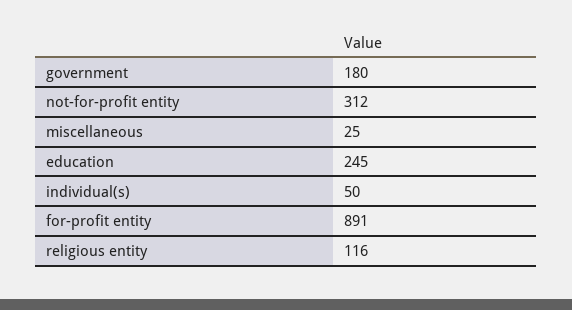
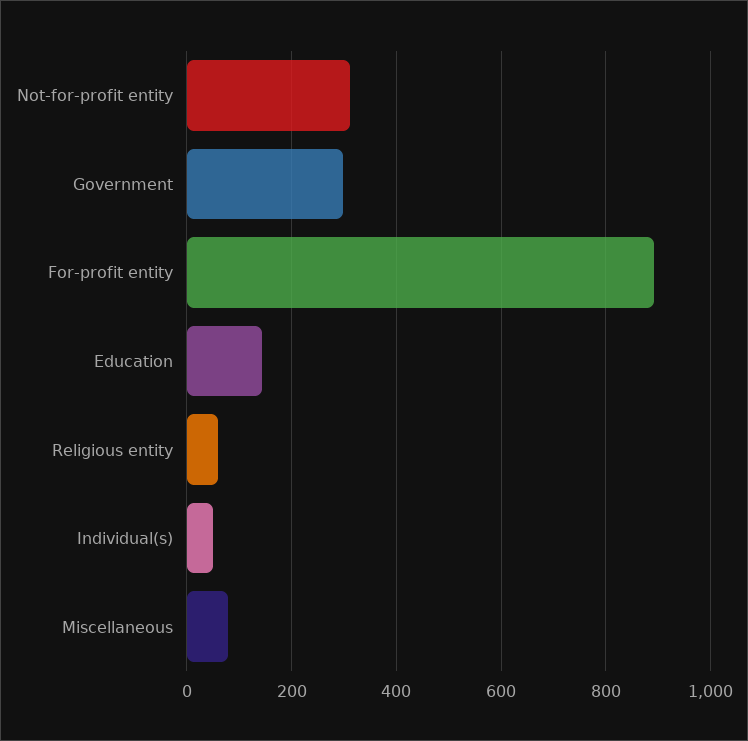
  {
-   "government": 180,
+   "government": 300,
    "not-for-profit entity": 312,
-   "miscellaneous": 25,
+   "miscellaneous": 80,
-   "education": 245,
+   "education": 140,
    "individual(s)": 50,
    "for-profit entity": 891,
-   "religious entity": 116
+   "religious entity": 60
  }

